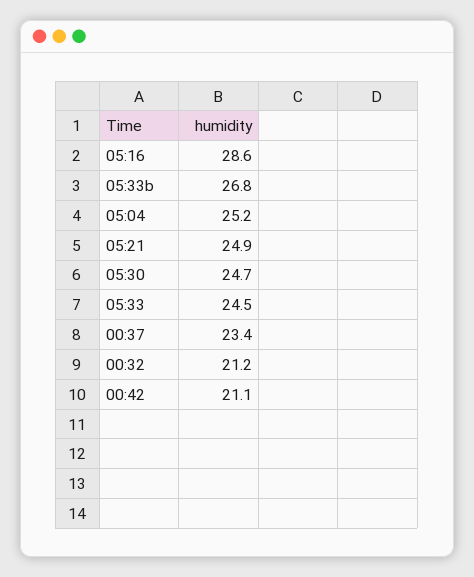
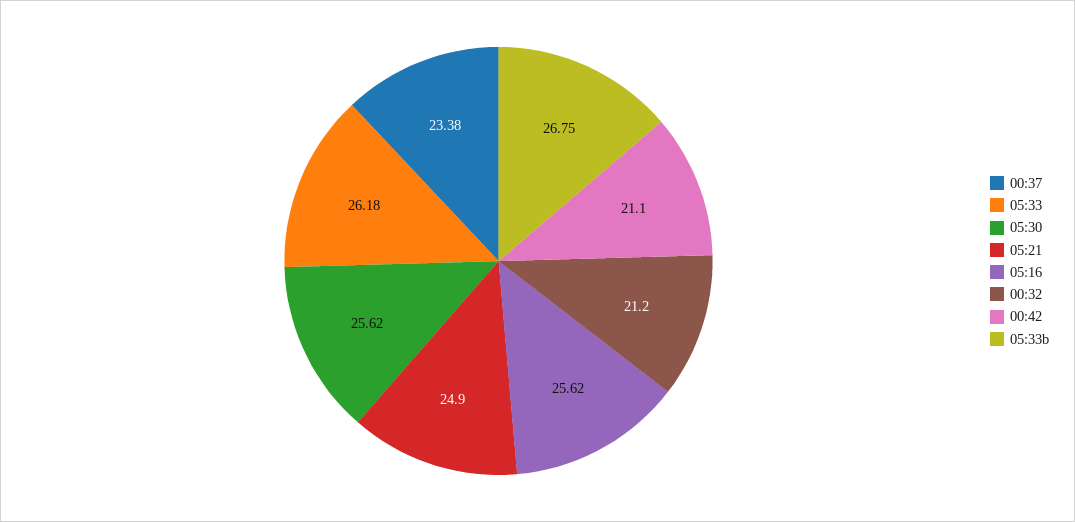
  {
-   "05:16": 28.6,
+   "05:16": 25.62,
    "05:33b": 26.75,
-   "05:04": 25.2,
    "05:21": 24.9,
-   "05:30": 24.7,
+   "05:30": 25.62,
-   "05:33": 24.5,
+   "05:33": 26.18,
    "00:37": 23.38,
    "00:32": 21.2,
    "00:42": 21.1
  }

